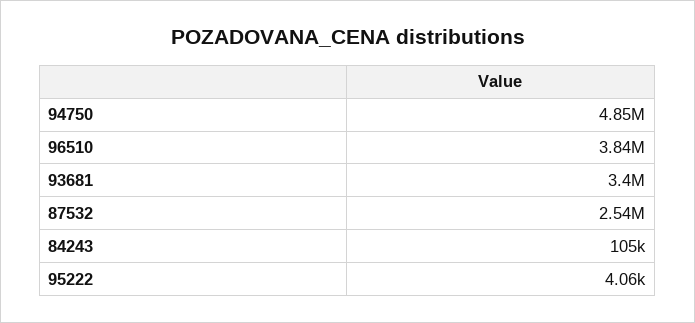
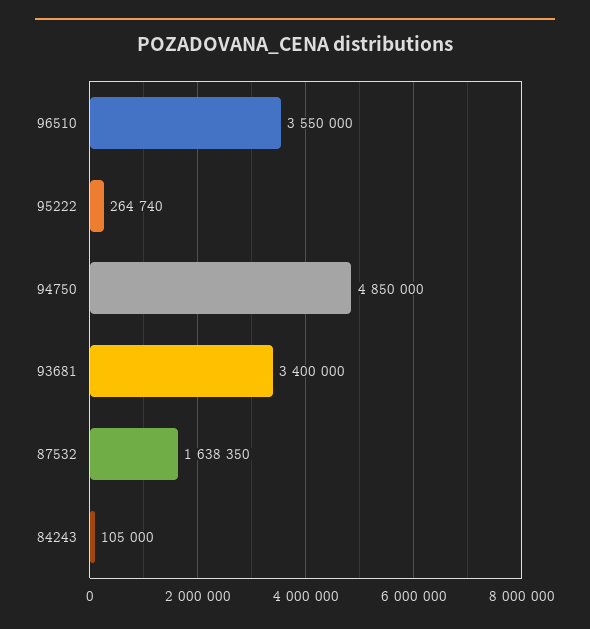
  {
    "94750": 4850000,
-   "96510": 3840000,
+   "96510": 3550000,
    "93681": 3400000,
-   "87532": 2540000,
+   "87532": 1638350,
    "84243": 105000,
-   "95222": 4060
+   "95222": 264740
  }

